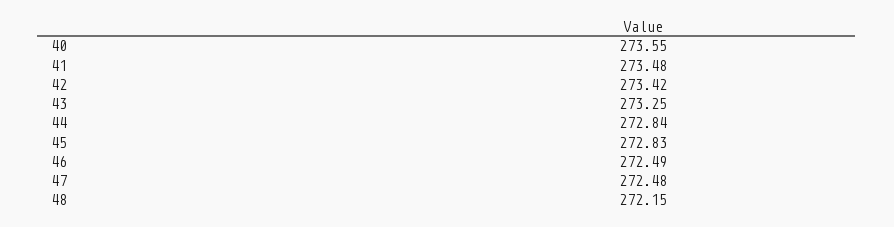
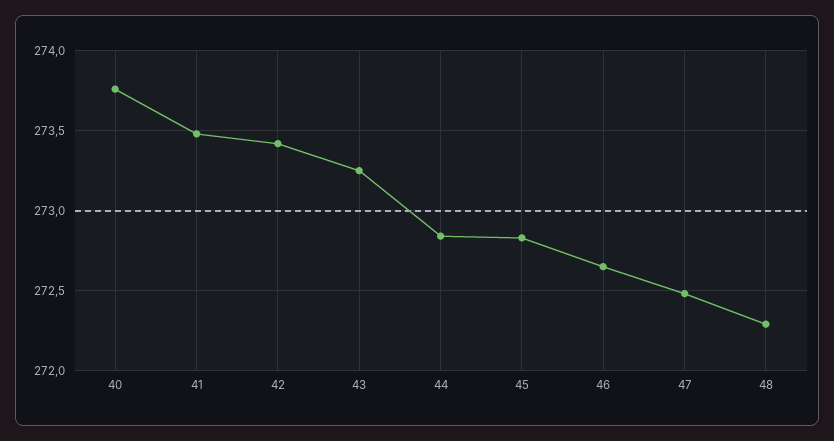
  {
-   "40": 273.55,
+   "40": 273.75,
    "41": 273.48,
    "42": 273.42,
    "43": 273.25,
    "44": 272.84,
    "45": 272.83,
-   "46": 272.49,
+   "46": 272.65,
    "47": 272.48,
-   "48": 272.15
+   "48": 272.3
  }

